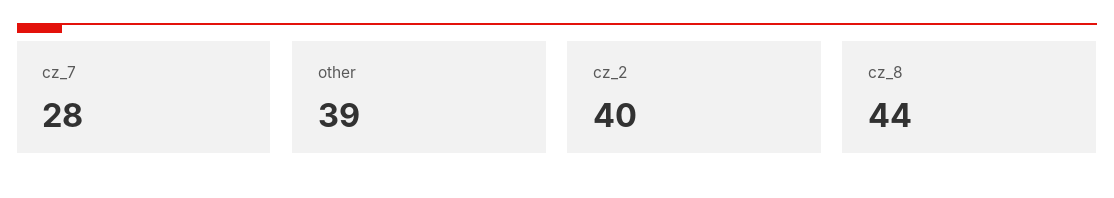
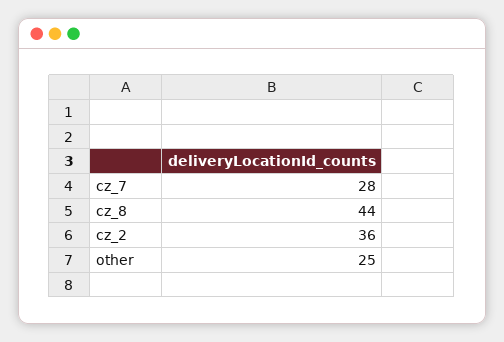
  {
    "cz_7": 28,
-   "other": 39,
+   "other": 25,
-   "cz_2": 40,
+   "cz_2": 36,
    "cz_8": 44
  }

